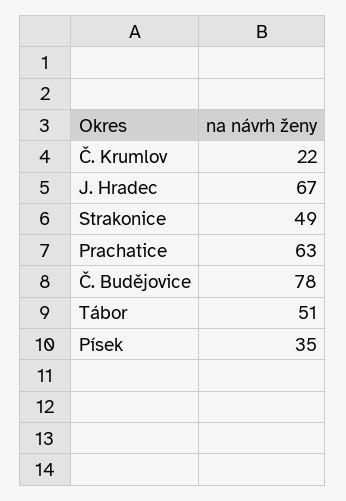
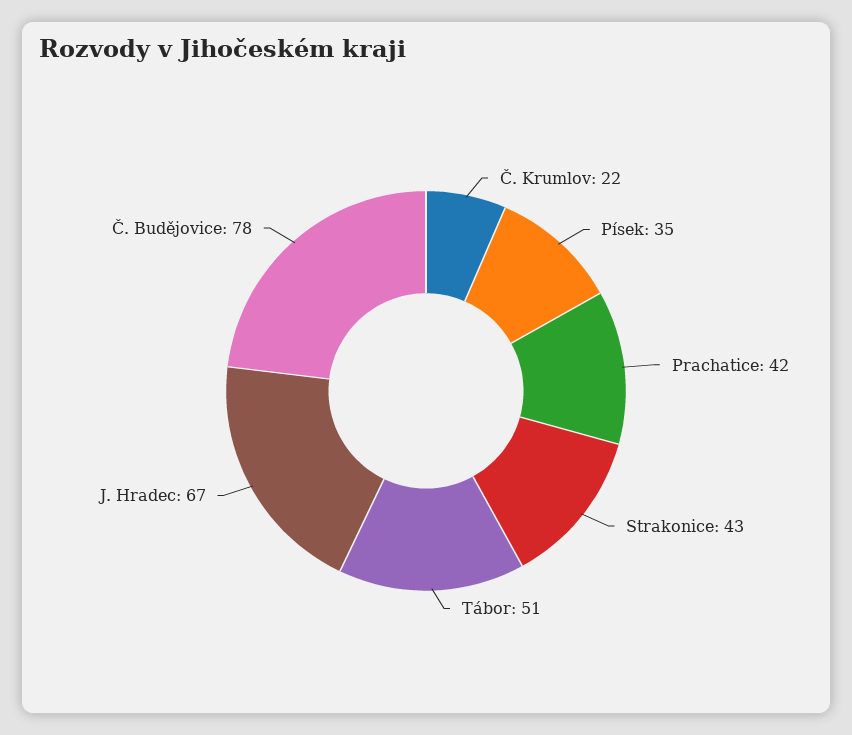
  {
    "Č. Krumlov": 22,
    "J. Hradec": 67,
-   "Strakonice": 49,
+   "Strakonice": 43,
-   "Prachatice": 63,
+   "Prachatice": 42,
    "Č. Budějovice": 78,
    "Tábor": 51,
    "Písek": 35
  }

